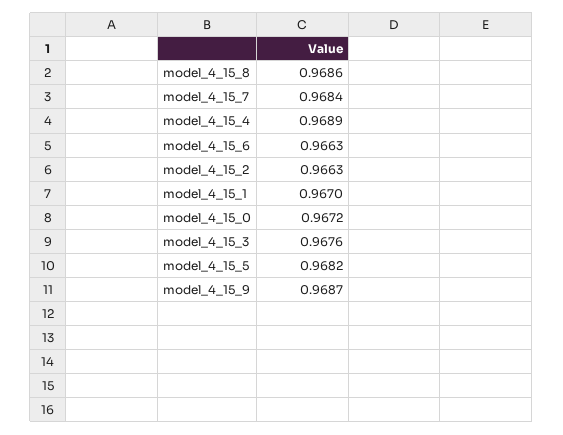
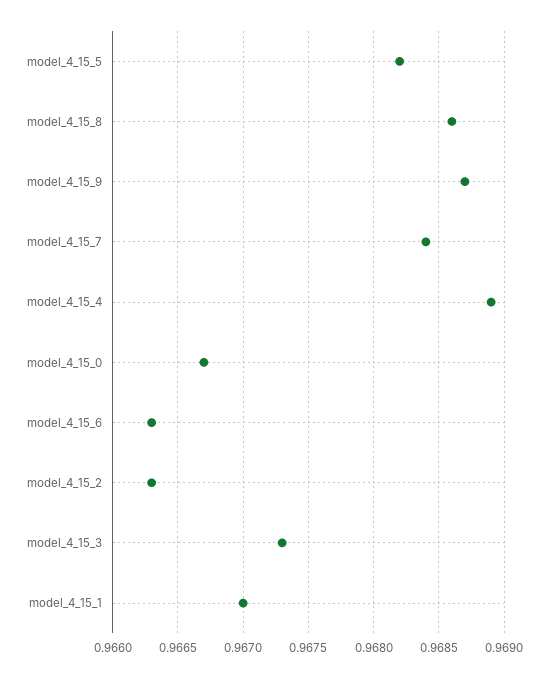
  {
    "model_4_15_8": 0.9686,
    "model_4_15_7": 0.9684,
    "model_4_15_4": 0.9689,
    "model_4_15_6": 0.9663,
    "model_4_15_2": 0.9663,
    "model_4_15_1": 0.967,
-   "model_4_15_0": 0.9672,
+   "model_4_15_0": 0.9667,
-   "model_4_15_3": 0.9676,
+   "model_4_15_3": 0.9673,
    "model_4_15_5": 0.9682,
    "model_4_15_9": 0.9687
  }

